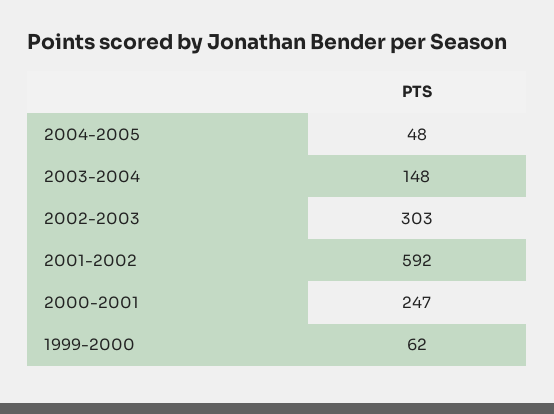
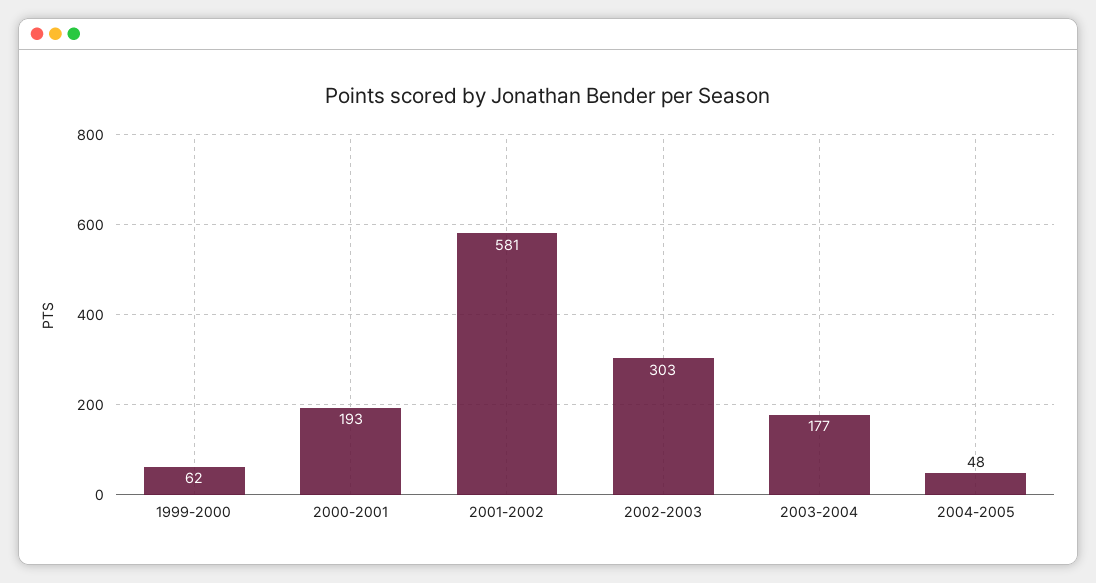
  {
    "2004-2005": 48,
-   "2003-2004": 148,
+   "2003-2004": 177,
    "2002-2003": 303,
-   "2001-2002": 592,
+   "2001-2002": 581,
-   "2000-2001": 247,
+   "2000-2001": 193,
    "1999-2000": 62
  }

